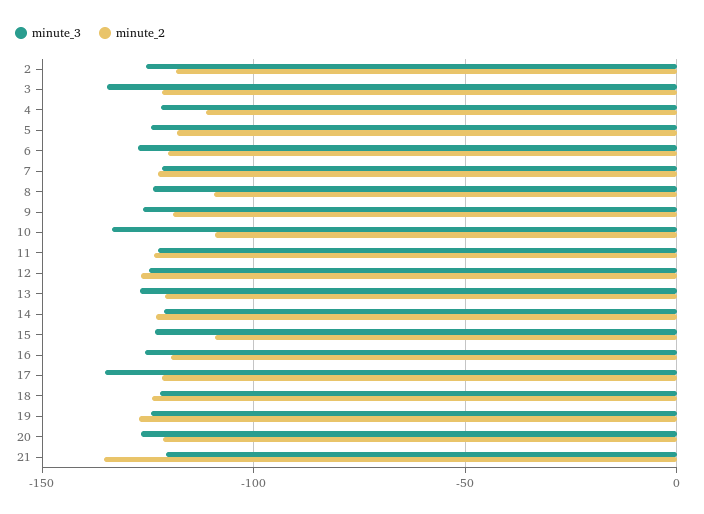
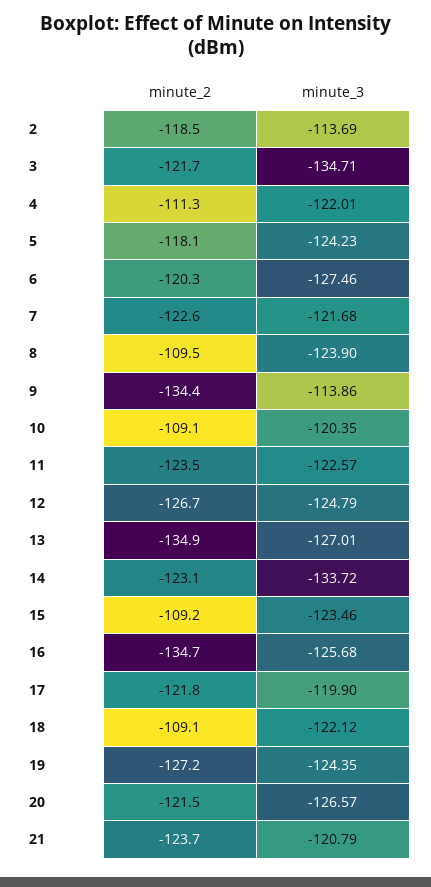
  {
    "minute_3": {
-     "2": -125,
+     "2": -113.69,
      "3": -134.71,
      "4": -122.01,
      "5": -124.23,
      "6": -127.46,
      "7": -121.68,
      "8": -123.9,
-     "9": -125,
+     "9": -113.86,
-     "10": -135,
+     "10": -120.35,
      "11": -122.57,
      "12": -124.79,
      "13": -127.01,
-     "14": -120,
+     "14": -133.72,
      "15": -123.46,
      "16": -125.68,
-     "17": -135,
+     "17": -119.9,
      "18": -122.12,
      "19": -124.35,
      "20": -126.57,
      "21": -120.79
    },
    "minute_2": {
      "2": -118.5,
      "3": -121.7,
      "4": -111.3,
      "5": -118.1,
      "6": -120.3,
      "7": -122.6,
      "8": -109.5,
-     "9": -120,
+     "9": -134.4,
      "10": -109.1,
      "11": -123.5,
      "12": -126.7,
-     "13": -120,
+     "13": -134.9,
      "14": -123.1,
      "15": -109.2,
-     "16": -120,
+     "16": -134.7,
      "17": -121.8,
-     "18": -125,
+     "18": -109.1,
      "19": -127.2,
      "20": -121.5,
-     "21": -135
+     "21": -123.7
    }
  }

